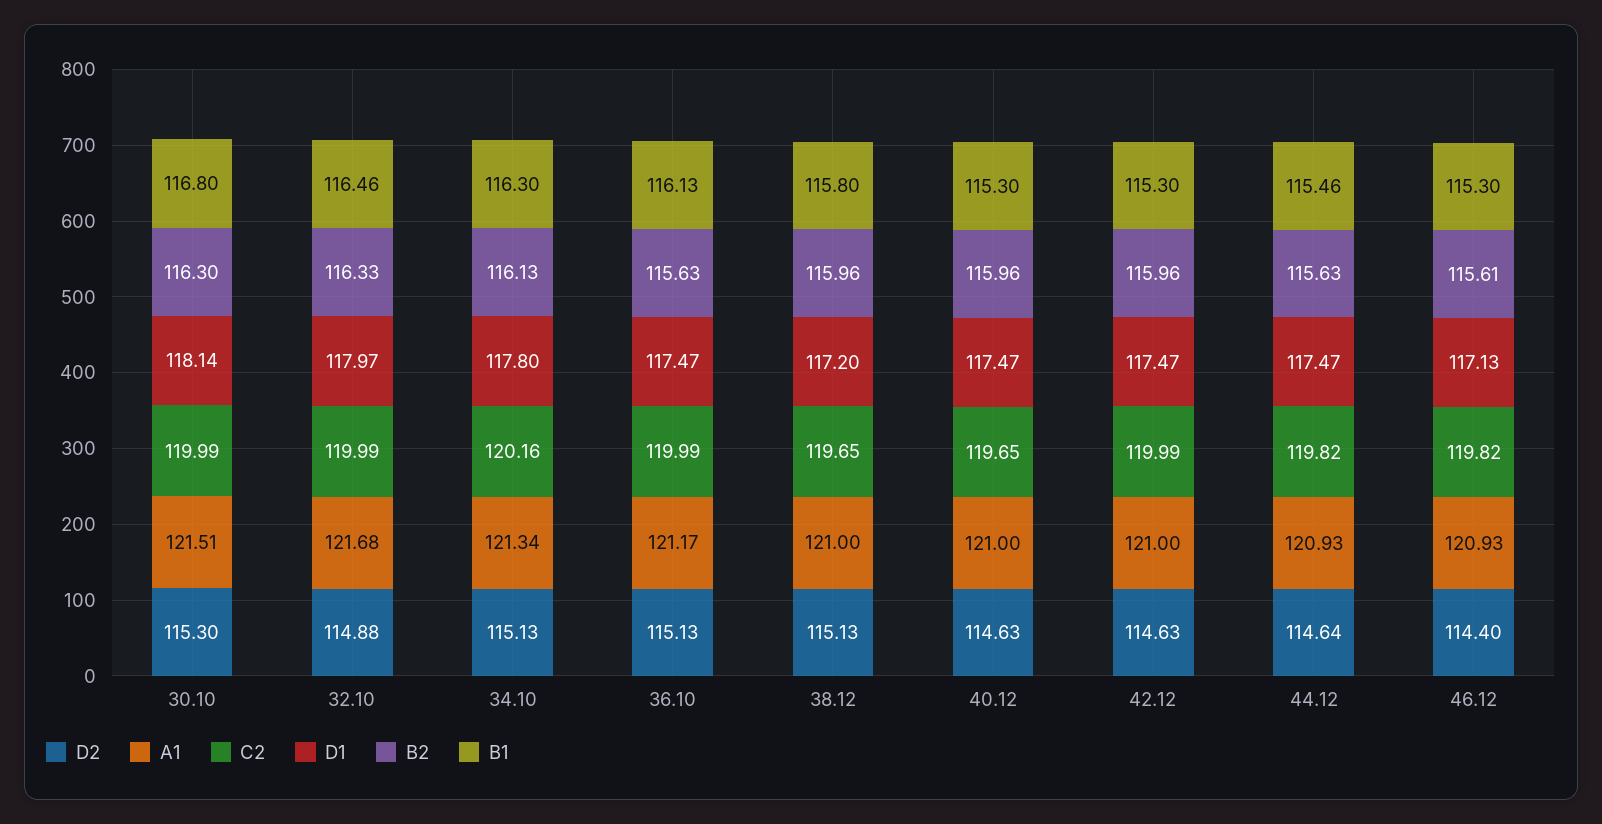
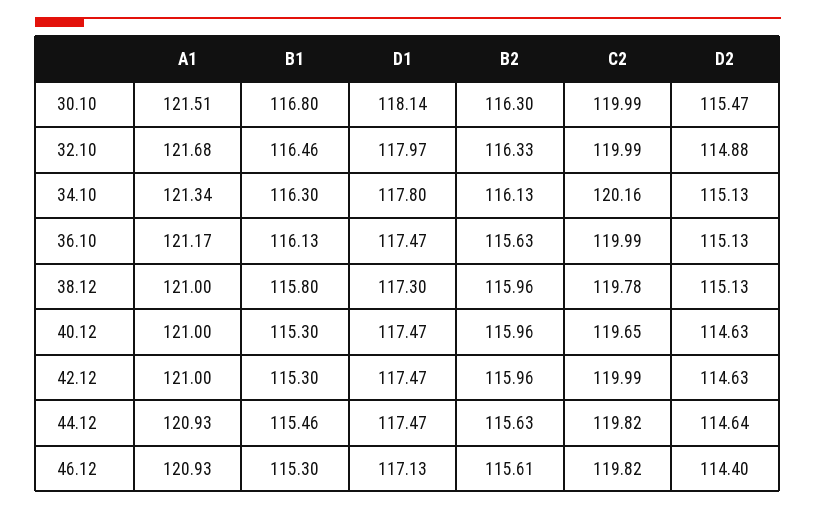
  {
    "D2": {
-     "30.10": 115.3,
+     "30.10": 115.47,
      "32.10": 114.88,
      "34.10": 115.13,
      "36.10": 115.13,
      "38.12": 115.13,
      "40.12": 114.63,
      "42.12": 114.63,
      "44.12": 114.64,
      "46.12": 114.4
    },
    "A1": {
      "30.10": 121.51,
      "32.10": 121.68,
      "34.10": 121.34,
      "36.10": 121.17,
      "38.12": 121,
      "40.12": 121,
      "42.12": 121,
      "44.12": 120.93,
      "46.12": 120.93
    },
    "C2": {
      "30.10": 119.99,
      "32.10": 119.99,
      "34.10": 120.16,
      "36.10": 119.99,
-     "38.12": 119.65,
+     "38.12": 119.78,
      "40.12": 119.65,
      "42.12": 119.99,
      "44.12": 119.82,
      "46.12": 119.82
    },
    "D1": {
      "30.10": 118.14,
      "32.10": 117.97,
      "34.10": 117.8,
      "36.10": 117.47,
-     "38.12": 117.2,
+     "38.12": 117.3,
      "40.12": 117.47,
      "42.12": 117.47,
      "44.12": 117.47,
      "46.12": 117.13
    },
    "B2": {
      "30.10": 116.3,
      "32.10": 116.33,
      "34.10": 116.13,
      "36.10": 115.63,
      "38.12": 115.96,
      "40.12": 115.96,
      "42.12": 115.96,
      "44.12": 115.63,
      "46.12": 115.61
    },
    "B1": {
      "30.10": 116.8,
      "32.10": 116.46,
      "34.10": 116.3,
      "36.10": 116.13,
      "38.12": 115.8,
      "40.12": 115.3,
      "42.12": 115.3,
      "44.12": 115.46,
      "46.12": 115.3
    }
  }

